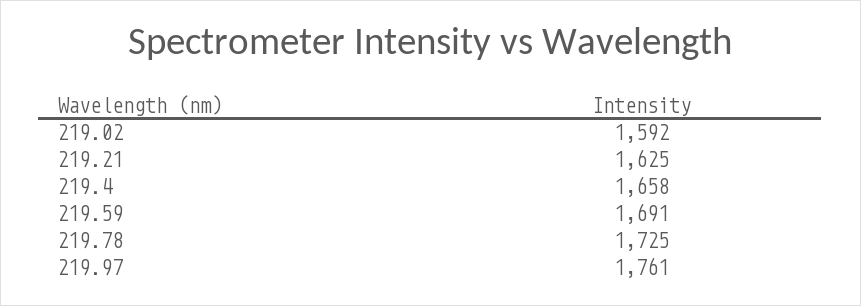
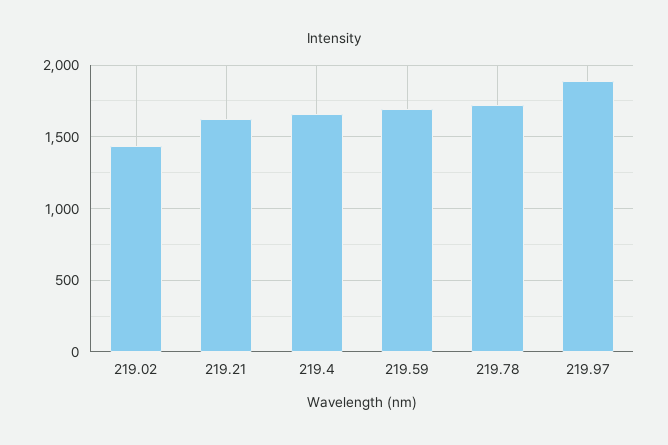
  {
-   "219.02": 1592,
+   "219.02": 1450,
    "219.21": 1625,
    "219.4": 1658,
    "219.59": 1691,
    "219.78": 1725,
-   "219.97": 1761
+   "219.97": 1900
  }

